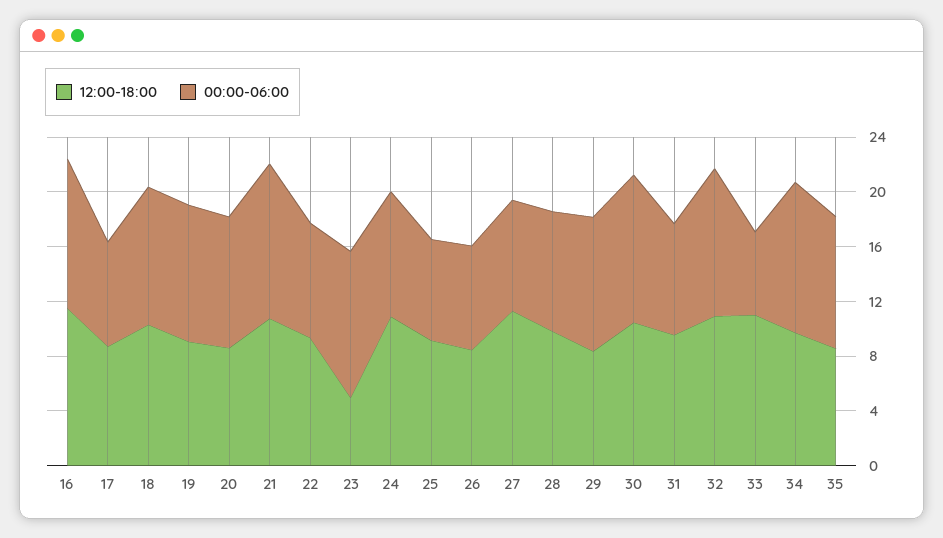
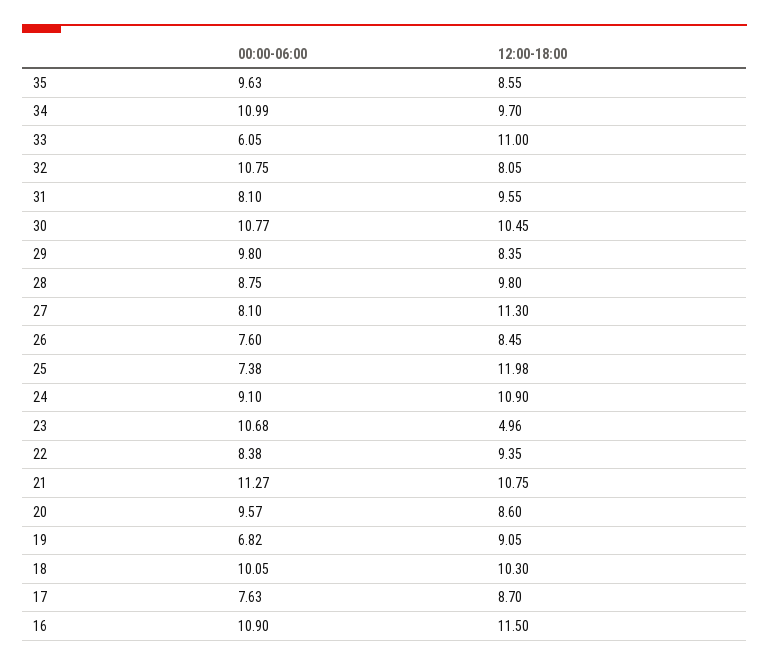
  {
    "12:00-18:00": {
      "16": 11.5,
      "17": 8.7,
      "18": 10.3,
      "19": 9.05,
      "20": 8.6,
      "21": 10.75,
      "22": 9.35,
      "23": 4.96,
      "24": 10.9,
-     "25": 9,
+     "25": 11.98,
      "26": 8.45,
      "27": 11.3,
      "28": 9.8,
      "29": 8.35,
      "30": 10.45,
      "31": 9.55,
-     "32": 11,
+     "32": 8.05,
      "33": 11,
      "34": 9.7,
      "35": 8.55
    },
    "00:00-06:00": {
      "16": 10.9,
      "17": 7.63,
      "18": 10.05,
-     "19": 10,
+     "19": 6.82,
      "20": 9.57,
      "21": 11.27,
      "22": 8.38,
      "23": 10.68,
      "24": 9.1,
      "25": 7.38,
      "26": 7.6,
      "27": 8.1,
      "28": 8.75,
      "29": 9.8,
      "30": 10.77,
      "31": 8.1,
      "32": 10.75,
      "33": 6.05,
      "34": 10.99,
      "35": 9.63
    }
  }

